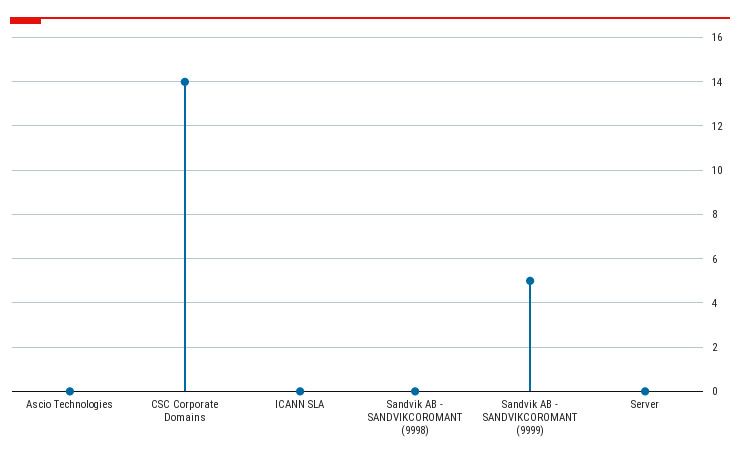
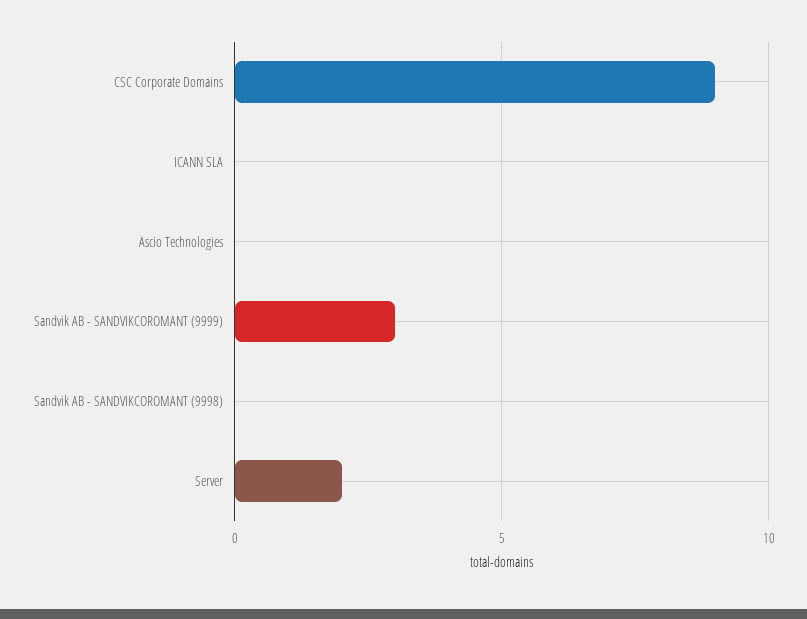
  {
    "Ascio Technologies": 0,
-   "CSC Corporate Domains": 14,
+   "CSC Corporate Domains": 9,
    "ICANN SLA": 0,
    "Sandvik AB - SANDVIKCOROMANT (9998)": 0,
-   "Sandvik AB - SANDVIKCOROMANT (9999)": 5,
+   "Sandvik AB - SANDVIKCOROMANT (9999)": 3,
-   "Server": 0
+   "Server": 2
  }

